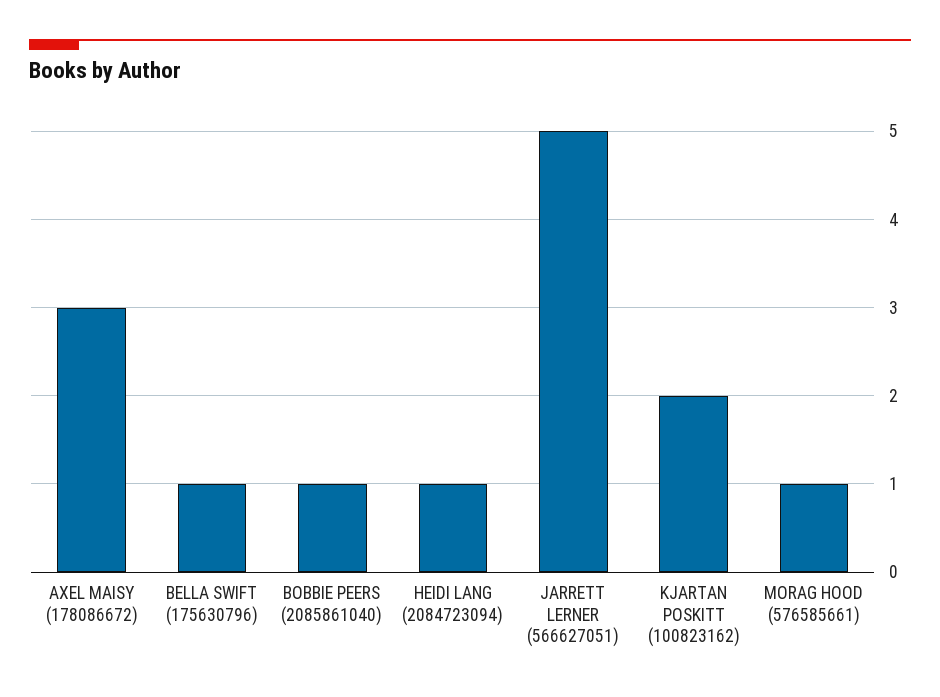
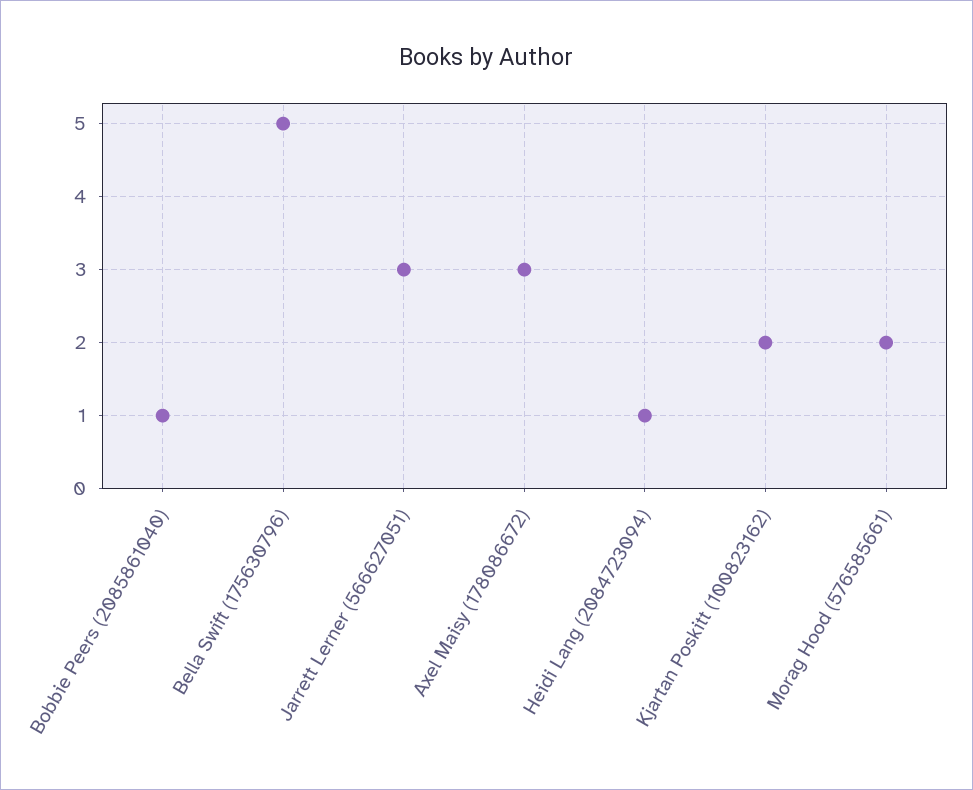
  {
    "AXEL MAISY (178086672)": 3,
-   "BELLA SWIFT (175630796)": 1,
+   "BELLA SWIFT (175630796)": 5,
    "BOBBIE PEERS (2085861040)": 1,
    "HEIDI LANG (2084723094)": 1,
-   "JARRETT LERNER (566627051)": 5,
+   "JARRETT LERNER (566627051)": 3,
    "KJARTAN POSKITT (100823162)": 2,
-   "MORAG HOOD (576585661)": 1
+   "MORAG HOOD (576585661)": 2
  }

